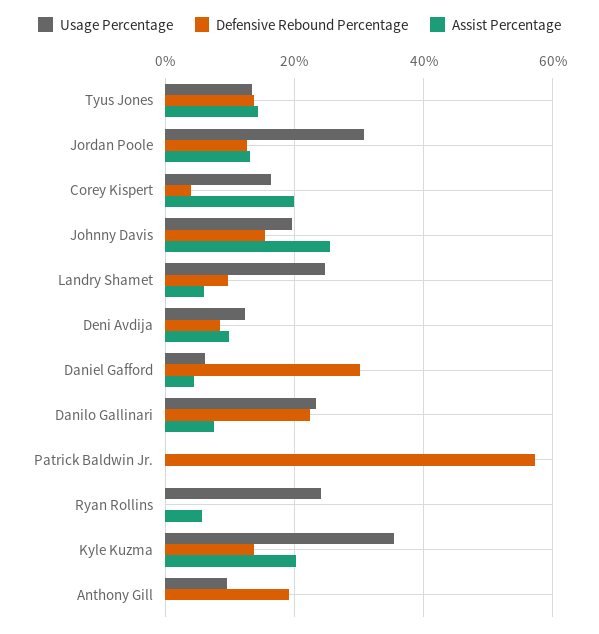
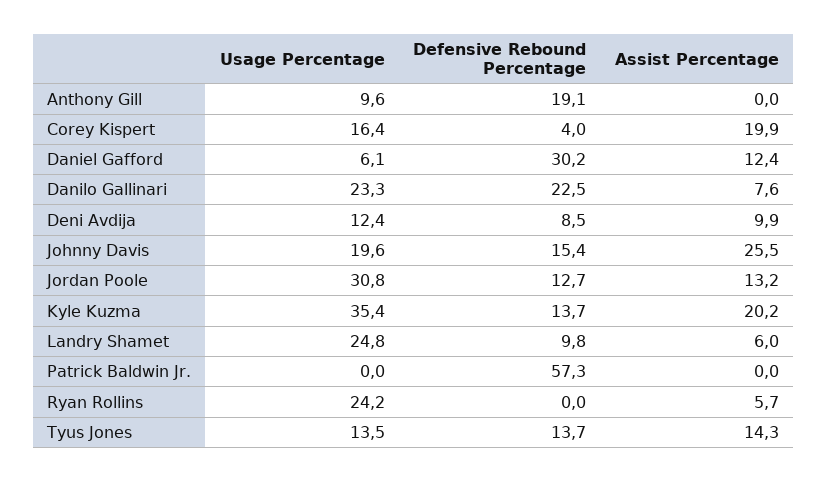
  {
    "Usage Percentage": {
      "Tyus Jones": 13.5,
      "Jordan Poole": 30.8,
      "Corey Kispert": 16.4,
      "Johnny Davis": 19.6,
      "Landry Shamet": 24.8,
      "Deni Avdija": 12.4,
      "Daniel Gafford": 6.1,
      "Danilo Gallinari": 23.3,
      "Patrick Baldwin Jr.": 0,
      "Ryan Rollins": 24.2,
      "Kyle Kuzma": 35.4,
      "Anthony Gill": 9.6
    },
    "Defensive Rebound Percentage": {
      "Tyus Jones": 13.7,
      "Jordan Poole": 12.7,
      "Corey Kispert": 4,
      "Johnny Davis": 15.4,
      "Landry Shamet": 9.8,
      "Deni Avdija": 8.5,
      "Daniel Gafford": 30.2,
      "Danilo Gallinari": 22.5,
      "Patrick Baldwin Jr.": 57.3,
      "Ryan Rollins": 0,
      "Kyle Kuzma": 13.7,
      "Anthony Gill": 19.1
    },
    "Assist Percentage": {
      "Tyus Jones": 14.3,
      "Jordan Poole": 13.2,
      "Corey Kispert": 19.9,
      "Johnny Davis": 25.5,
      "Landry Shamet": 6,
      "Deni Avdija": 9.9,
-     "Daniel Gafford": 4,
+     "Daniel Gafford": 12.4,
      "Danilo Gallinari": 7.6,
      "Patrick Baldwin Jr.": 0,
      "Ryan Rollins": 5.7,
      "Kyle Kuzma": 20.2,
      "Anthony Gill": 0
    }
  }

